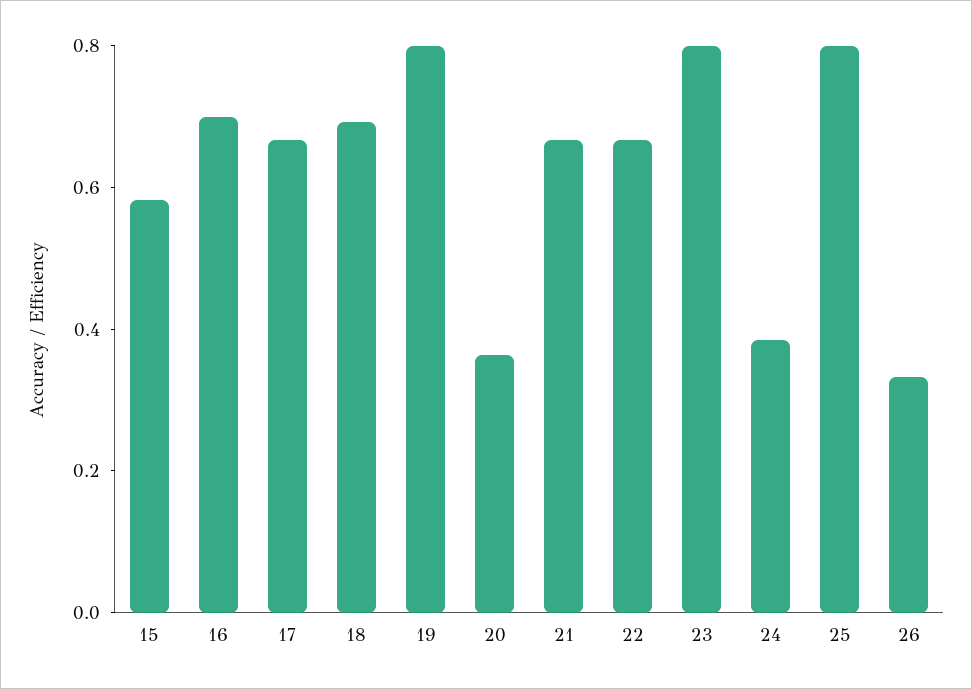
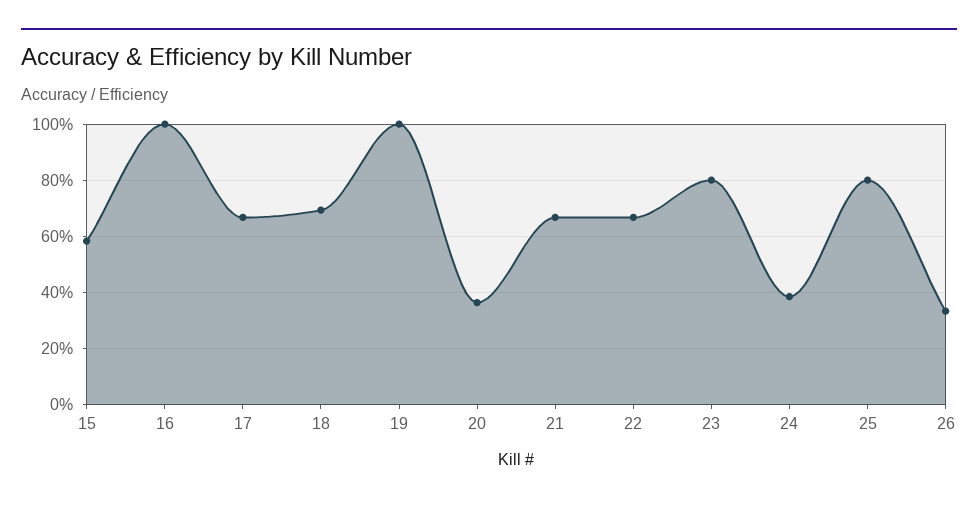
  {
    "15": 0.575,
-   "16": 0.7,
+   "16": 1,
    "17": 0.675,
    "18": 0.7,
-   "19": 0.8,
+   "19": 1,
    "20": 0.375,
    "21": 0.675,
    "22": 0.675,
    "23": 0.8,
    "24": 0.375,
    "25": 0.8,
    "26": 0.325
  }

